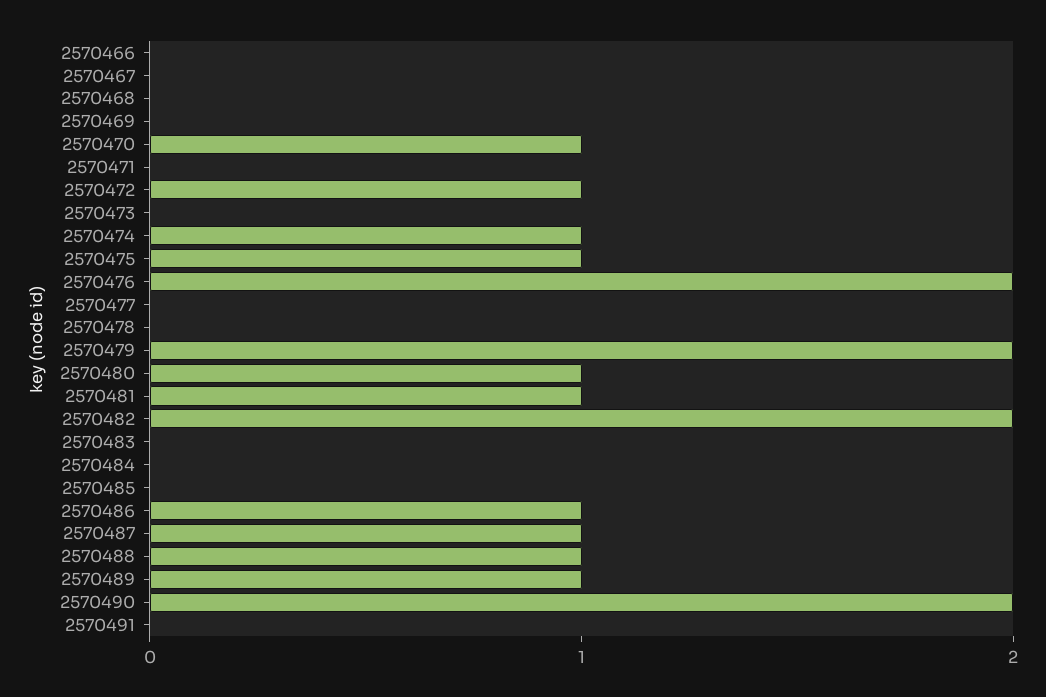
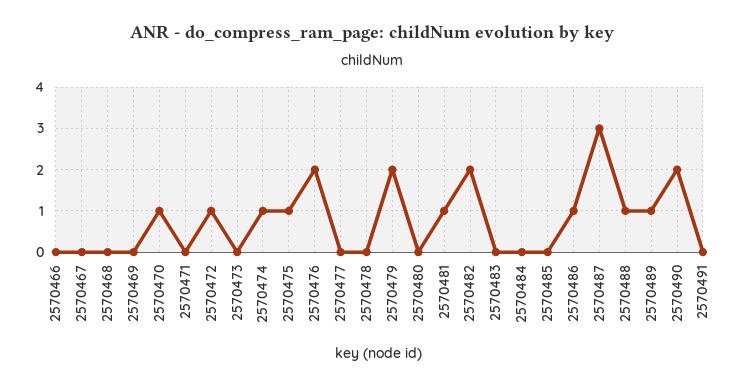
  {
    "2570466": 0,
    "2570467": 0,
    "2570468": 0,
    "2570469": 0,
    "2570470": 1,
    "2570471": 0,
    "2570472": 1,
    "2570473": 0,
    "2570474": 1,
    "2570475": 1,
    "2570476": 2,
    "2570477": 0,
    "2570478": 0,
    "2570479": 2,
-   "2570480": 1,
+   "2570480": 0,
    "2570481": 1,
    "2570482": 2,
    "2570483": 0,
    "2570484": 0,
    "2570485": 0,
    "2570486": 1,
-   "2570487": 1,
+   "2570487": 3,
    "2570488": 1,
    "2570489": 1,
    "2570490": 2,
    "2570491": 0
  }

